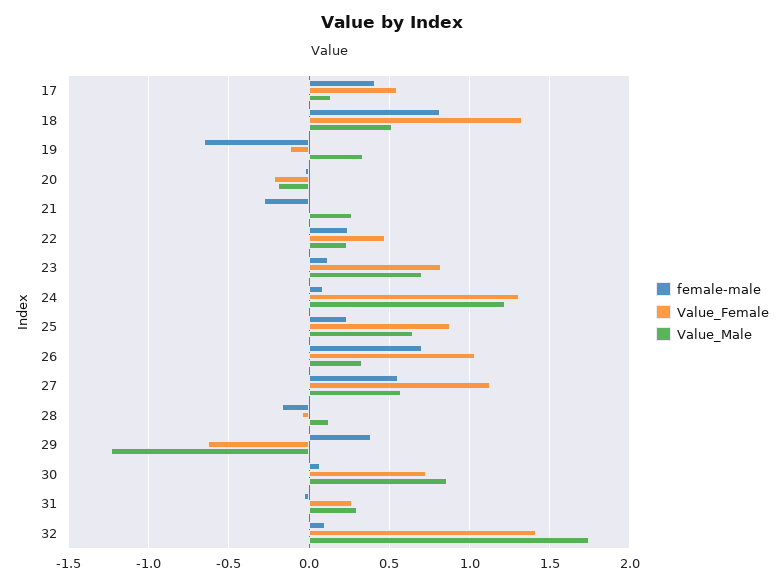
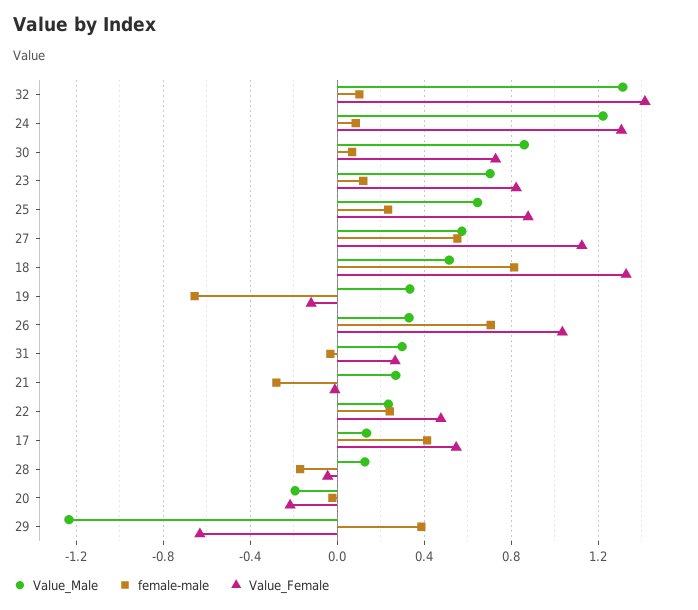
  {
    "female-male": {
      "17": 0.4,
      "18": 0.8,
      "19": -0.65,
      "20": 0,
      "21": -0.3,
      "22": 0.25,
      "23": 0.1,
      "24": 0.1,
      "25": 0.25,
      "26": 0.7,
      "27": 0.55,
      "28": -0.15,
      "29": 0.4,
      "30": 0.05,
      "31": -0.05,
      "32": 0.1
    },
    "Value_Female": {
      "17": 0.55,
      "18": 1.35,
      "19": -0.1,
      "20": -0.2,
      "21": 0,
      "22": 0.5,
      "23": 0.8,
      "24": 1.3,
      "25": 0.9,
      "26": 1.05,
      "27": 1.15,
      "28": -0.05,
      "29": -0.65,
      "30": 0.75,
      "31": 0.25,
      "32": 1.4
    },
    "Value_Male": {
      "17": 0.15,
      "18": 0.5,
      "19": 0.35,
      "20": -0.2,
      "21": 0.25,
      "22": 0.25,
      "23": 0.7,
      "24": 1.2,
      "25": 0.65,
      "26": 0.35,
      "27": 0.55,
      "28": 0.15,
      "29": -1.25,
      "30": 0.85,
      "31": 0.3,
-     "32": 1.75
+     "32": 1.3
    }
  }

